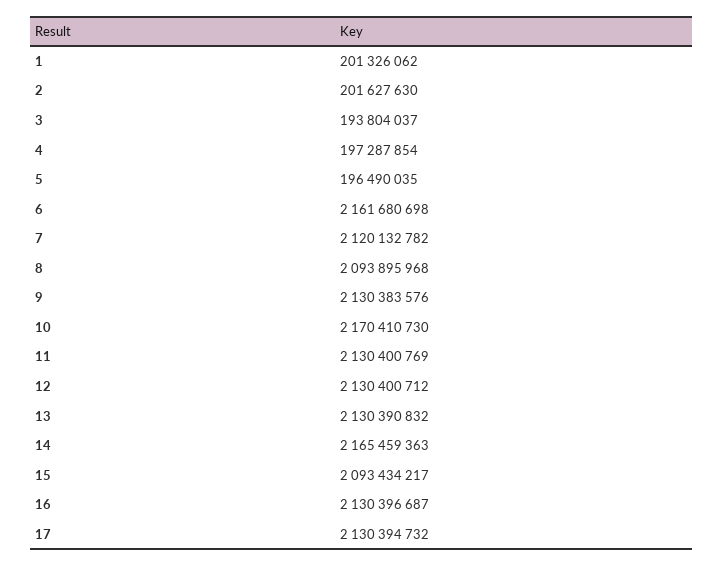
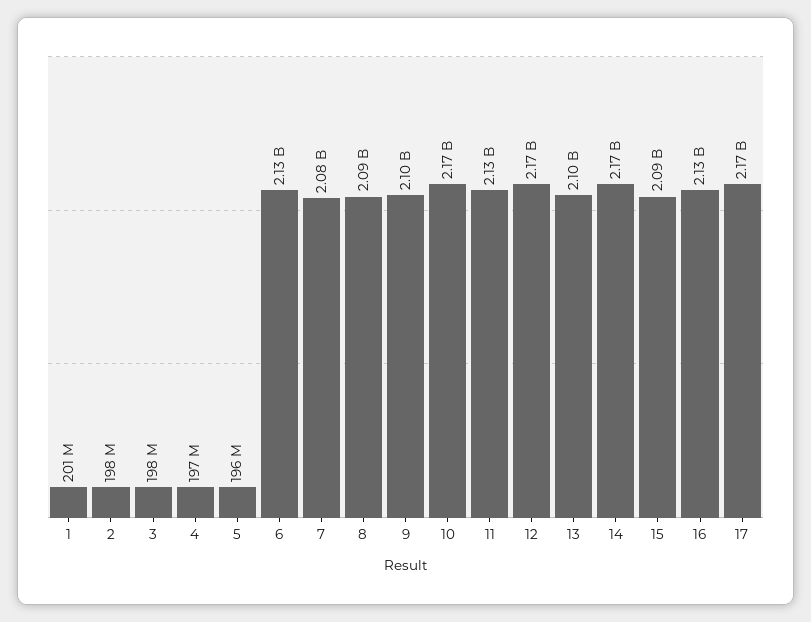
  {
    "1": 201326062,
-   "2": 201627630,
+   "2": 198000000,
-   "3": 193804037,
+   "3": 198000000,
    "4": 197287854,
    "5": 196490035,
-   "6": 2161680698,
+   "6": 2130000000,
-   "7": 2120132782,
+   "7": 2080000000,
    "8": 2093895968,
-   "9": 2130383576,
+   "9": 2100000000,
    "10": 2170410730,
    "11": 2130400769,
-   "12": 2130400712,
+   "12": 2170000000,
-   "13": 2130390832,
+   "13": 2100000000,
    "14": 2165459363,
    "15": 2093434217,
    "16": 2130396687,
-   "17": 2130394732
+   "17": 2170000000
  }

